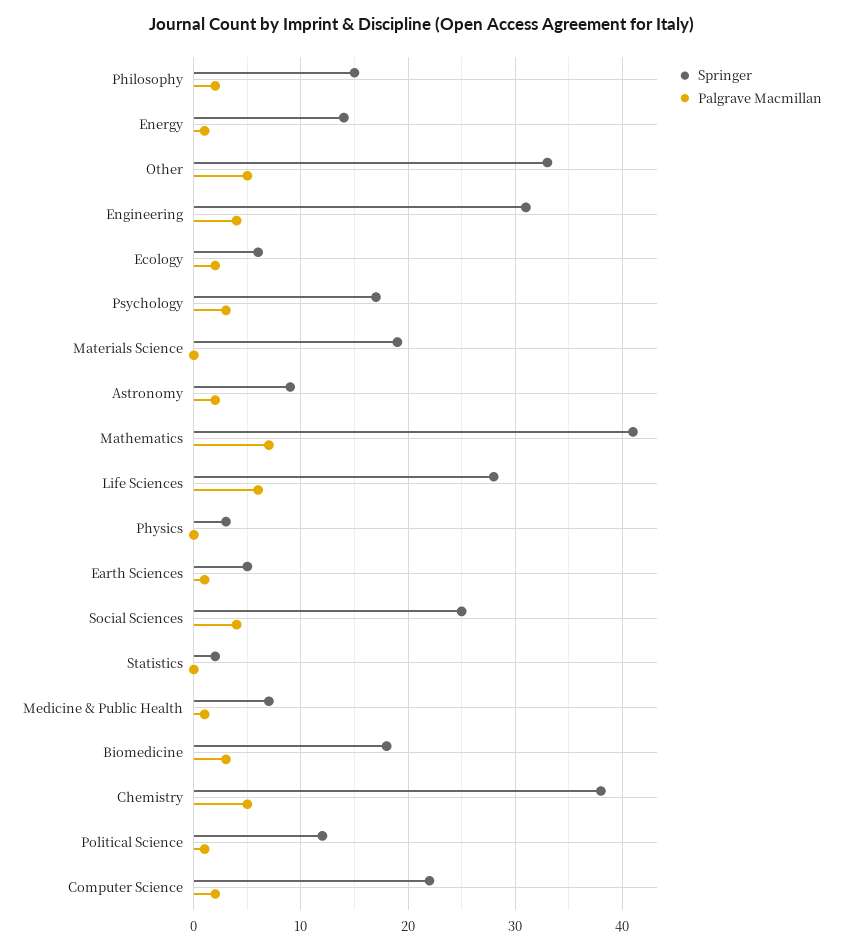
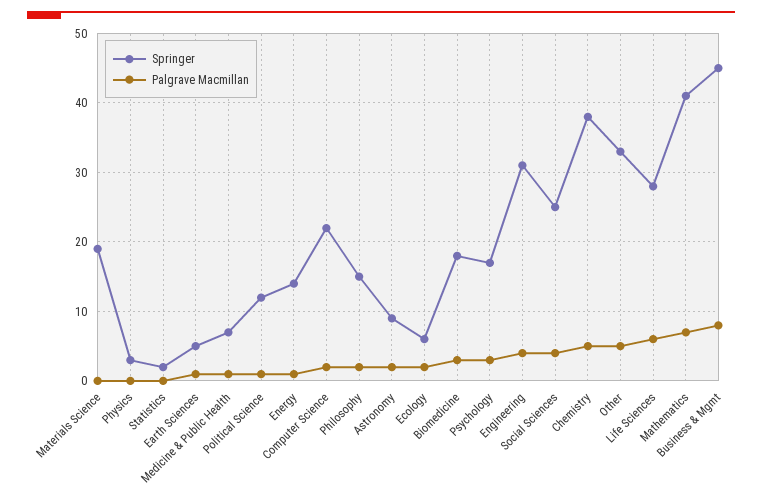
  {
    "Springer": {
      "Philosophy": 15,
      "Energy": 14,
      "Other": 33,
      "Engineering": 31,
      "Ecology": 6,
      "Psychology": 17,
      "Materials Science": 19,
      "Astronomy": 9,
      "Mathematics": 41,
      "Life Sciences": 28,
      "Physics": 3,
      "Earth Sciences": 5,
      "Social Sciences": 25,
      "Statistics": 2,
      "Medicine & Public Health": 7,
      "Biomedicine": 18,
      "Chemistry": 38,
      "Political Science": 12,
-     "Computer Science": 22
+     "Computer Science": 22,
+     "Business & Mgmt": 45
    },
    "Palgrave Macmillan": {
      "Philosophy": 2,
      "Energy": 1,
      "Other": 5,
      "Engineering": 4,
      "Ecology": 2,
      "Psychology": 3,
      "Materials Science": 0,
      "Astronomy": 2,
      "Mathematics": 7,
      "Life Sciences": 6,
      "Physics": 0,
      "Earth Sciences": 1,
      "Social Sciences": 4,
      "Statistics": 0,
      "Medicine & Public Health": 1,
      "Biomedicine": 3,
      "Chemistry": 5,
      "Political Science": 1,
-     "Computer Science": 2
+     "Computer Science": 2,
+     "Business & Mgmt": 8
    }
  }

